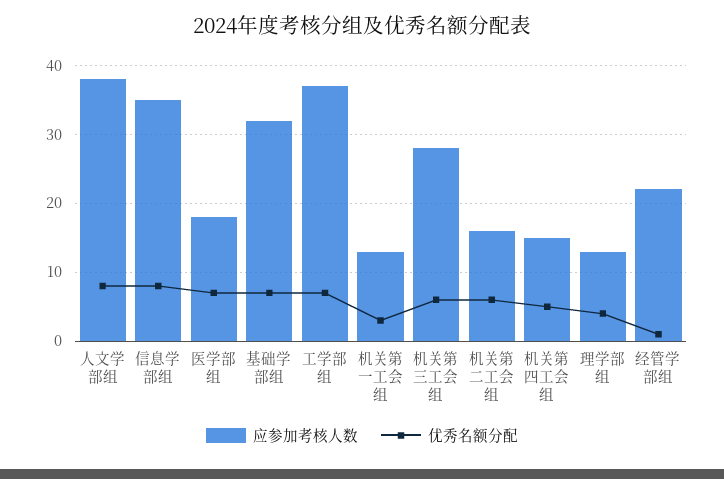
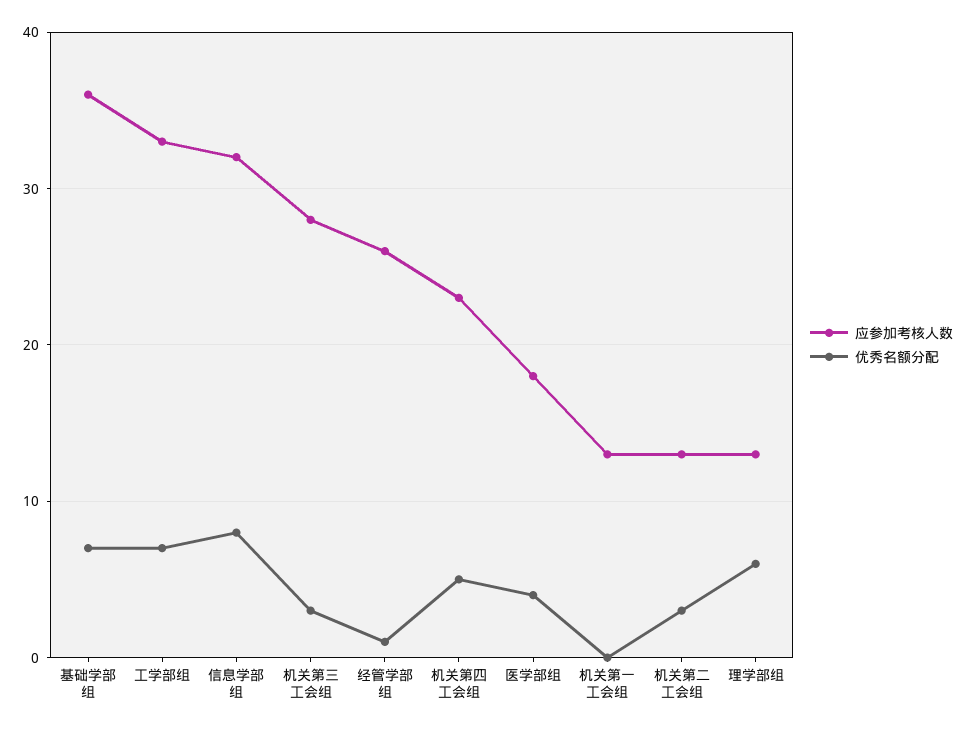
  {
    "应参加考核人数": {
-     "人文学部组": 38,
-     "信息学部组": 35,
+     "信息学部组": 32,
      "医学部组": 18,
-     "基础学部组": 32,
+     "基础学部组": 36,
-     "工学部组": 37,
+     "工学部组": 33,
      "机关第一工会组": 13,
      "机关第三工会组": 28,
-     "机关第二工会组": 16,
+     "机关第二工会组": 13,
-     "机关第四工会组": 15,
+     "机关第四工会组": 23,
      "理学部组": 13,
-     "经管学部组": 22
+     "经管学部组": 26
    },
    "优秀名额分配": {
-     "人文学部组": 8,
      "信息学部组": 8,
-     "医学部组": 7,
+     "医学部组": 4,
      "基础学部组": 7,
      "工学部组": 7,
-     "机关第一工会组": 3,
+     "机关第一工会组": 0,
-     "机关第三工会组": 6,
+     "机关第三工会组": 3,
-     "机关第二工会组": 6,
+     "机关第二工会组": 3,
      "机关第四工会组": 5,
-     "理学部组": 4,
+     "理学部组": 6,
      "经管学部组": 1
    }
  }

